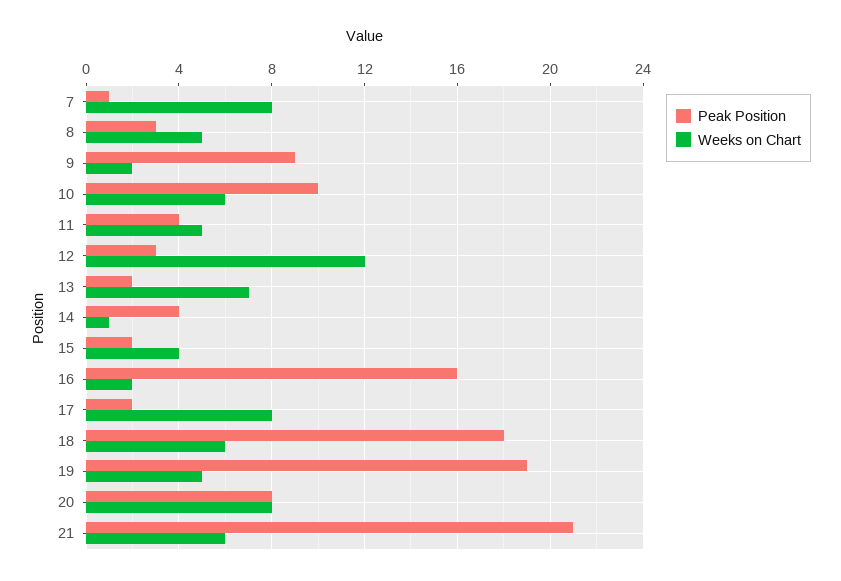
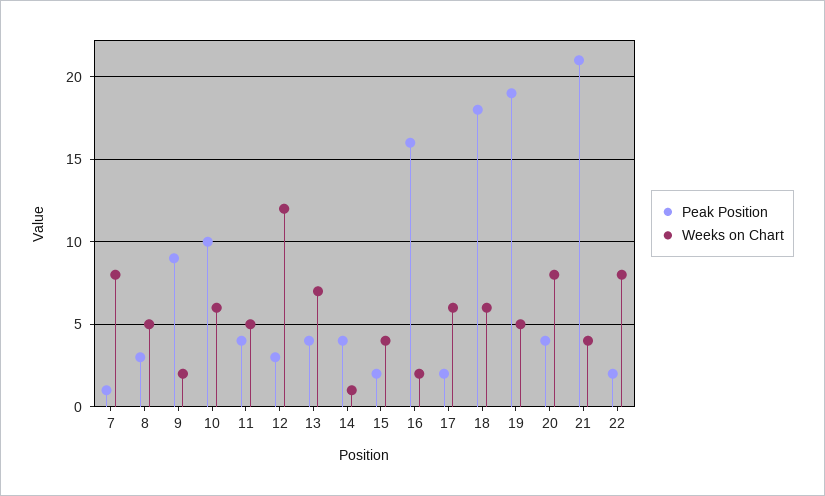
  {
    "Peak Position": {
      "7": 1,
      "8": 3,
      "9": 9,
      "10": 10,
      "11": 4,
      "12": 3,
-     "13": 2,
+     "13": 4,
      "14": 4,
      "15": 2,
      "16": 16,
      "17": 2,
      "18": 18,
      "19": 19,
-     "20": 8,
+     "20": 4,
-     "21": 21
+     "21": 21,
+     "22": 2
    },
    "Weeks on Chart": {
      "7": 8,
      "8": 5,
      "9": 2,
      "10": 6,
      "11": 5,
      "12": 12,
      "13": 7,
      "14": 1,
      "15": 4,
      "16": 2,
-     "17": 8,
+     "17": 6,
      "18": 6,
      "19": 5,
      "20": 8,
-     "21": 6
+     "21": 4,
+     "22": 8
    }
  }

